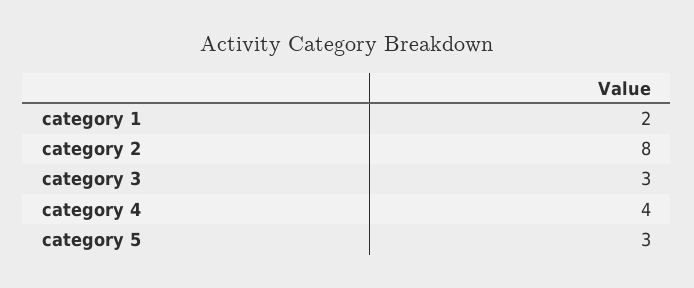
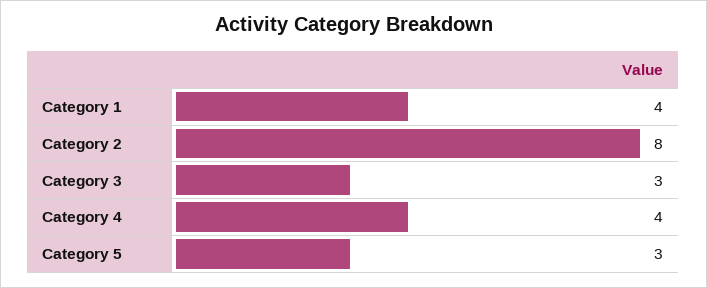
  {
-   "category 1": 2,
+   "category 1": 4,
    "category 2": 8,
    "category 3": 3,
    "category 4": 4,
    "category 5": 3
  }

